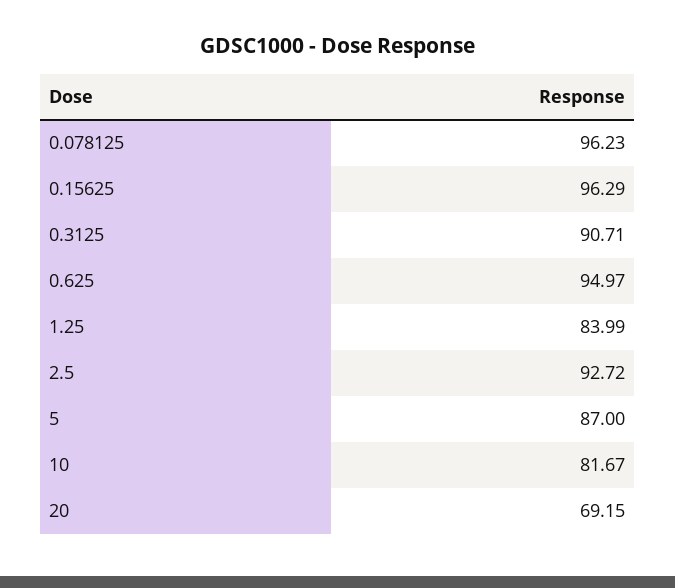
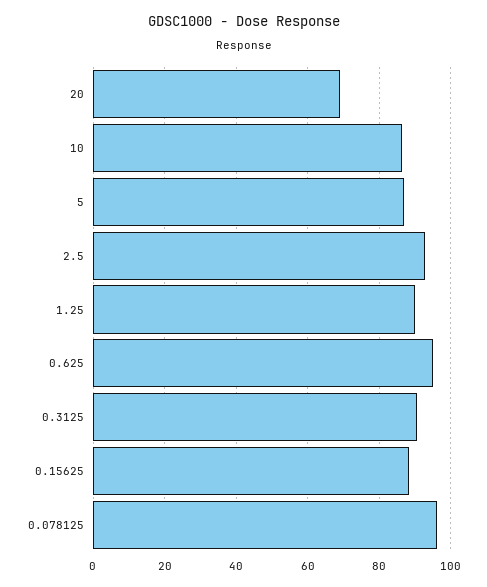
  {
    "0.078125": 96.23,
-   "0.15625": 96.29,
+   "0.15625": 88,
    "0.3125": 90.71,
    "0.625": 94.97,
-   "1.25": 83.99,
+   "1.25": 90,
    "2.5": 92.72,
    "5": 87,
-   "10": 81.67,
+   "10": 86,
    "20": 69.15
  }

